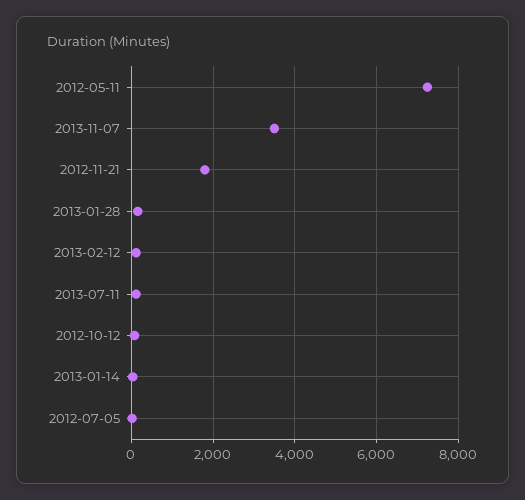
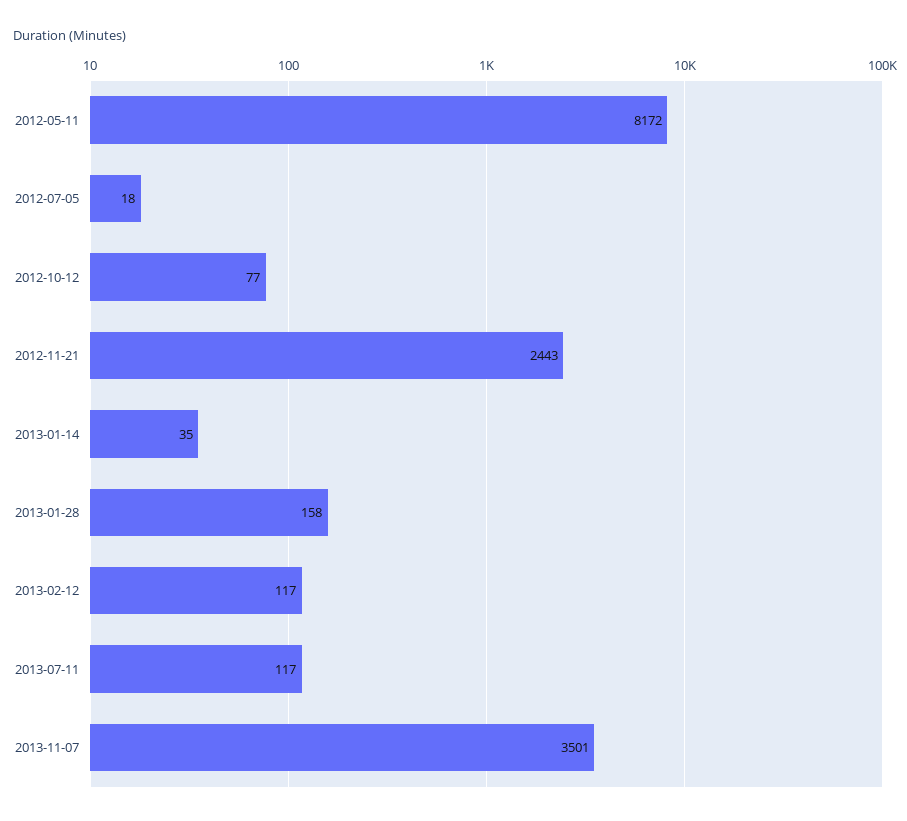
  {
-   "2012-05-11": 7200,
+   "2012-05-11": 8172,
    "2013-11-07": 3501,
-   "2012-11-21": 1800,
+   "2012-11-21": 2443,
    "2013-01-28": 158,
    "2013-02-12": 117,
    "2013-07-11": 117,
    "2012-10-12": 77,
    "2013-01-14": 35,
    "2012-07-05": 18
  }

